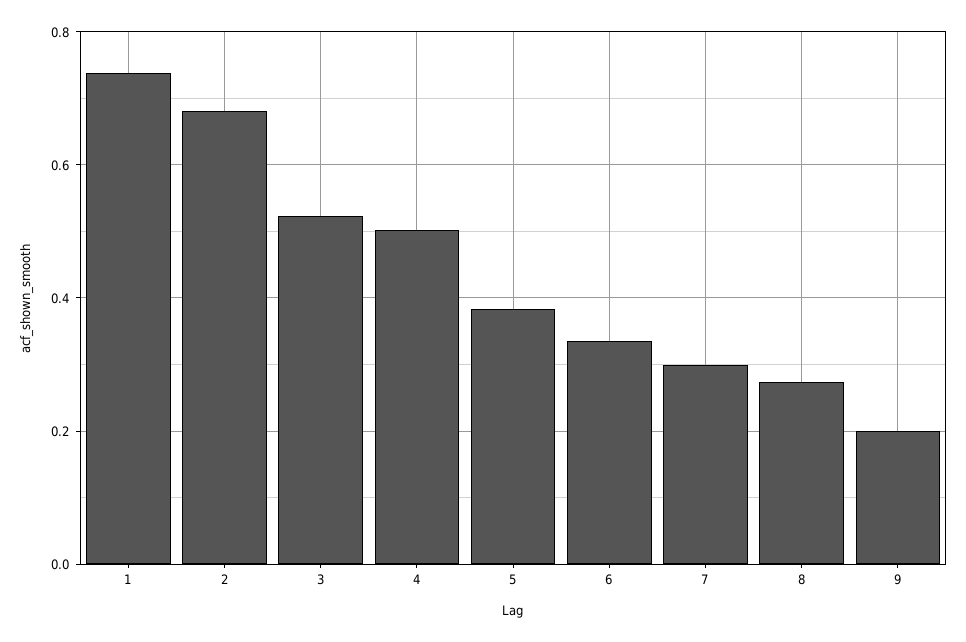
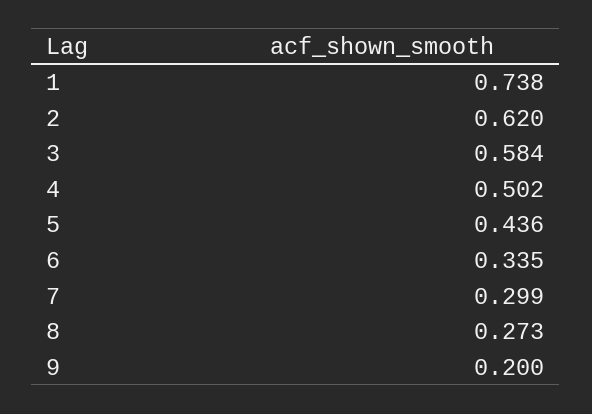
  {
    "1": 0.738,
-   "2": 0.68,
+   "2": 0.62,
-   "3": 0.52,
+   "3": 0.584,
    "4": 0.502,
-   "5": 0.38,
+   "5": 0.436,
    "6": 0.335,
    "7": 0.299,
    "8": 0.273,
    "9": 0.2
  }

